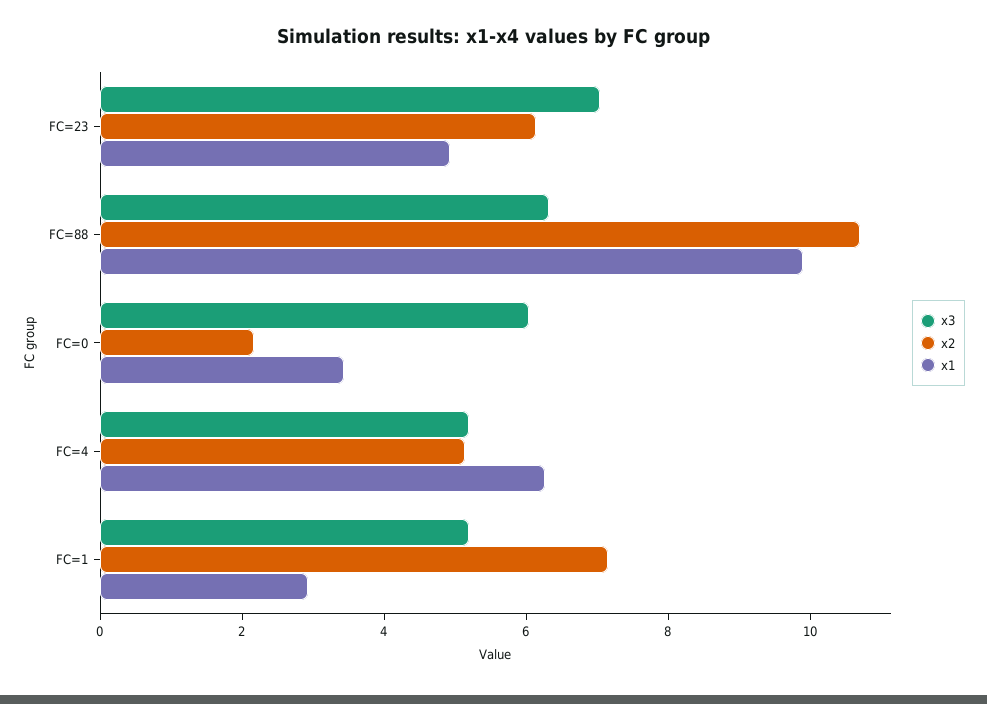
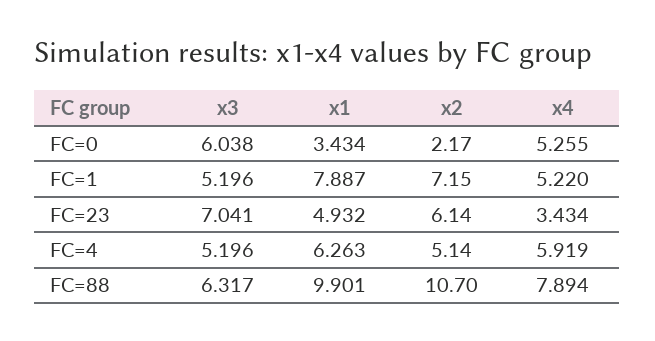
  {
    "x3": {
      "FC=23": 7.041,
      "FC=88": 6.317,
      "FC=0": 6.038,
      "FC=4": 5.196,
      "FC=1": 5.196
    },
    "x2": {
      "FC=23": 6.14,
      "FC=88": 10.7,
      "FC=0": 2.17,
      "FC=4": 5.14,
      "FC=1": 7.15
    },
    "x1": {
      "FC=23": 4.932,
      "FC=88": 9.901,
      "FC=0": 3.434,
      "FC=4": 6.263,
-     "FC=1": 3
+     "FC=1": 7.887
-   }
+   },
+   "x4": {
+     "FC=0": 5.255,
+     "FC=1": 5.22,
+     "FC=23": 3.434,
+     "FC=4": 5.919,
+     "FC=88": 7.894
+   }
  }

